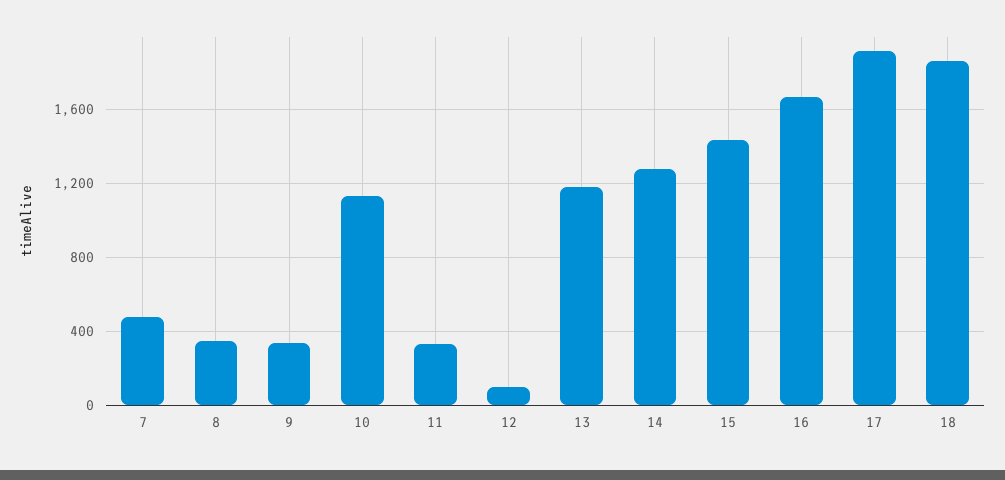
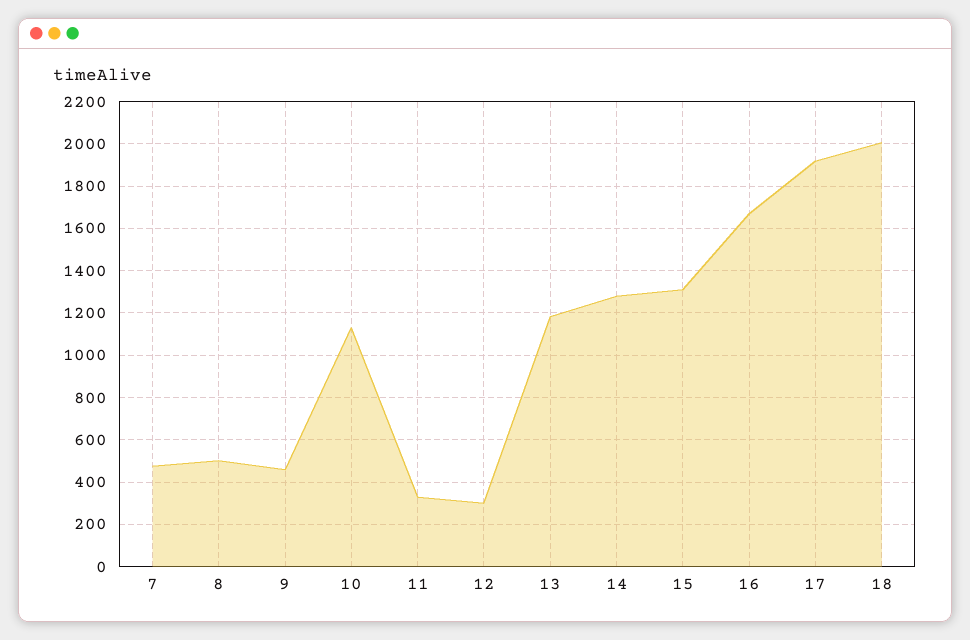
  {
    "7": 450,
-   "8": 350,
+   "8": 500,
-   "9": 350,
+   "9": 450,
    "10": 1150,
    "11": 350,
-   "12": 100,
+   "12": 300,
    "13": 1200,
    "14": 1300,
-   "15": 1450,
+   "15": 1300,
    "16": 1650,
    "17": 1900,
-   "18": 1850
+   "18": 2000
  }

